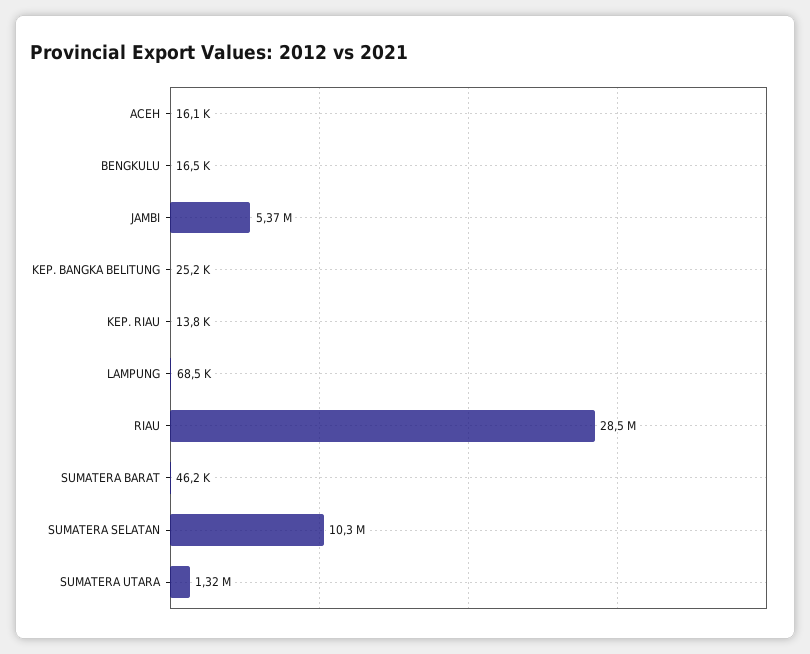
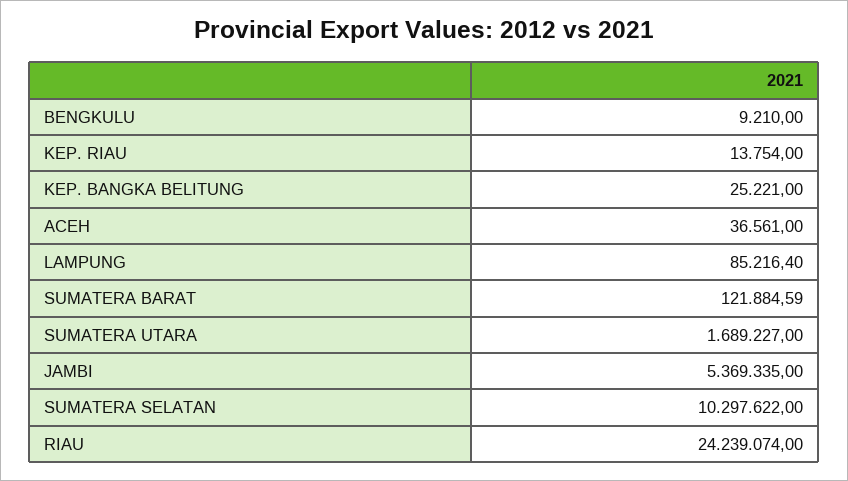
  {
-   "ACEH": 16100,
+   "ACEH": 36561,
-   "BENGKULU": 16500,
+   "BENGKULU": 9210,
    "JAMBI": 5369335,
    "KEP. BANGKA BELITUNG": 25221,
    "KEP. RIAU": 13754,
-   "LAMPUNG": 68500,
+   "LAMPUNG": 85216.4,
-   "RIAU": 28500000,
+   "RIAU": 24239074,
-   "SUMATERA BARAT": 46200,
+   "SUMATERA BARAT": 121884.59,
    "SUMATERA SELATAN": 10297622,
-   "SUMATERA UTARA": 1320000
+   "SUMATERA UTARA": 1689227
  }

